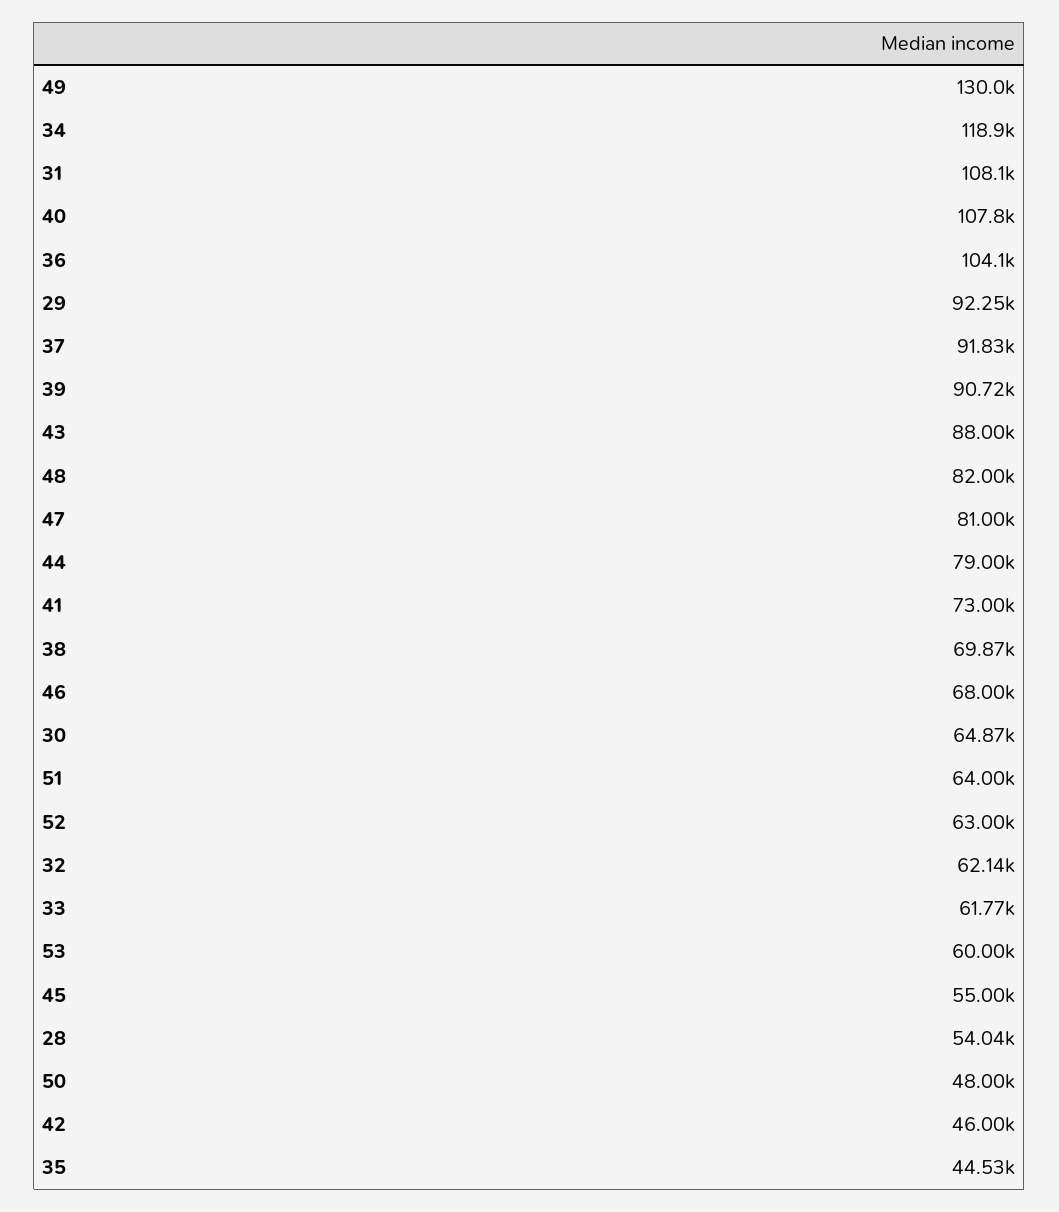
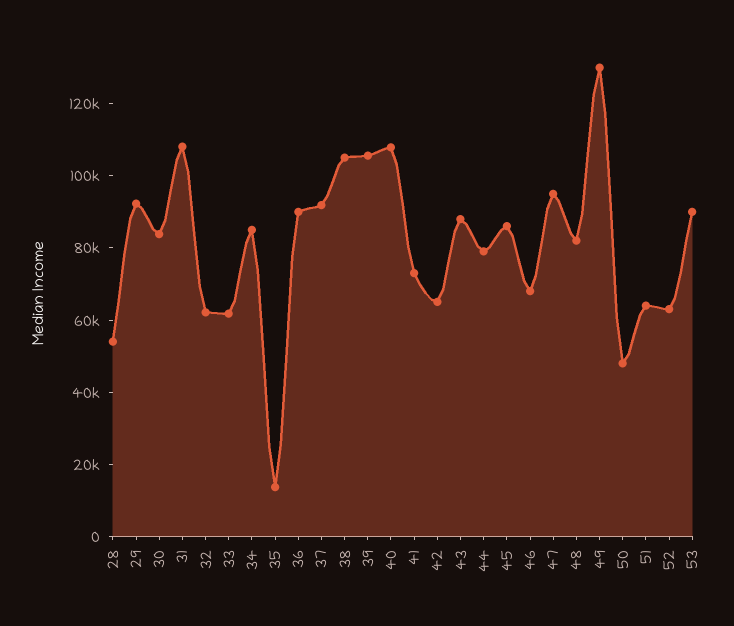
  {
    "49": 130000,
-   "34": 118900,
+   "34": 85000,
    "31": 108100,
    "40": 107800,
-   "36": 104100,
+   "36": 90000,
    "29": 92250,
    "37": 91830,
-   "39": 90720,
+   "39": 105000,
    "43": 88000,
    "48": 82000,
-   "47": 81000,
+   "47": 95000,
    "44": 79000,
    "41": 73000,
-   "38": 69870,
+   "38": 105000,
    "46": 68000,
-   "30": 64870,
+   "30": 85000,
    "51": 64000,
    "52": 63000,
    "32": 62140,
    "33": 61770,
-   "53": 60000,
+   "53": 90000,
-   "45": 55000,
+   "45": 85000,
    "28": 54040,
    "50": 48000,
-   "42": 46000,
+   "42": 65000,
-   "35": 44530
+   "35": 15000
  }

